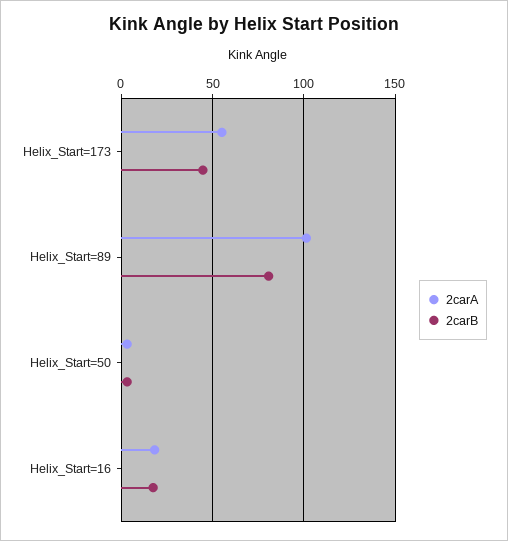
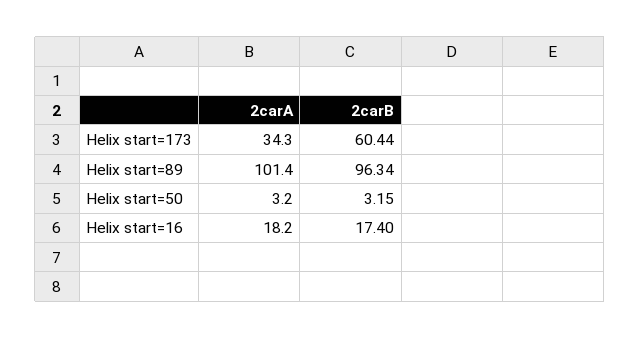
  {
    "2carA": {
-     "Helix_Start=173": 55,
+     "Helix_Start=173": 34.3,
      "Helix_Start=89": 101.4,
      "Helix_Start=50": 3.2,
      "Helix_Start=16": 18.2
    },
    "2carB": {
-     "Helix_Start=173": 45,
+     "Helix_Start=173": 60.44,
-     "Helix_Start=89": 80,
+     "Helix_Start=89": 96.34,
      "Helix_Start=50": 3.15,
      "Helix_Start=16": 17.4
    }
  }

